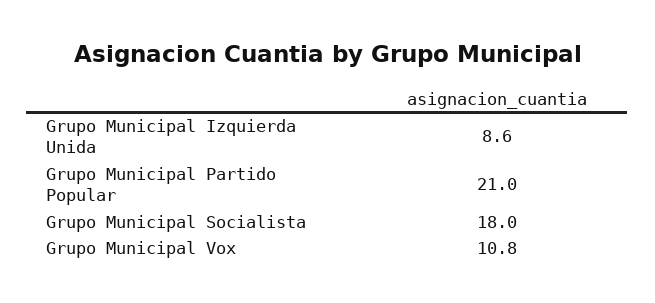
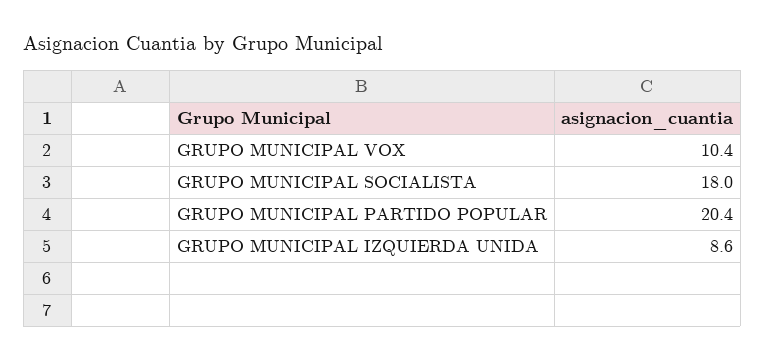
  {
    "Grupo Municipal Izquierda Unida": 8.6,
-   "Grupo Municipal Partido Popular": 21,
+   "Grupo Municipal Partido Popular": 20.4,
    "Grupo Municipal Socialista": 18,
-   "Grupo Municipal Vox": 10.8
+   "Grupo Municipal Vox": 10.4
  }

